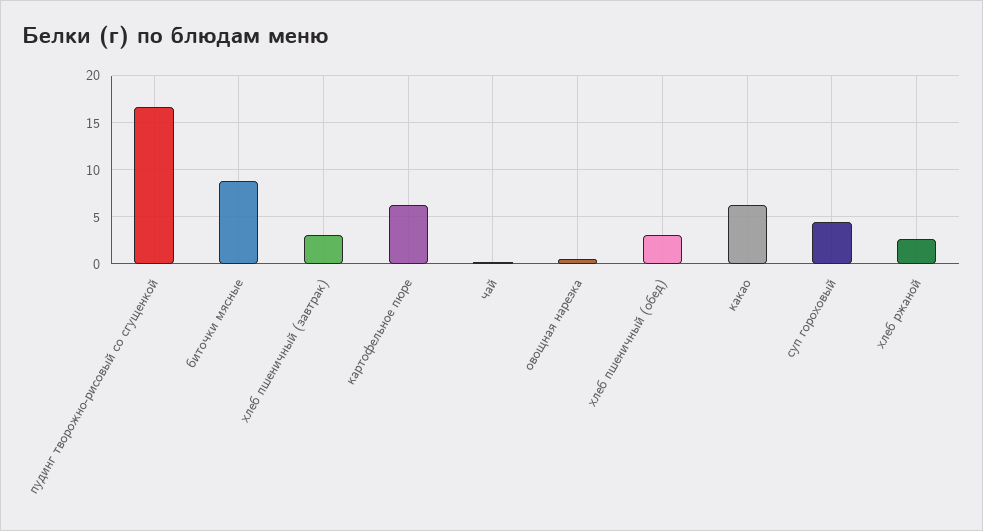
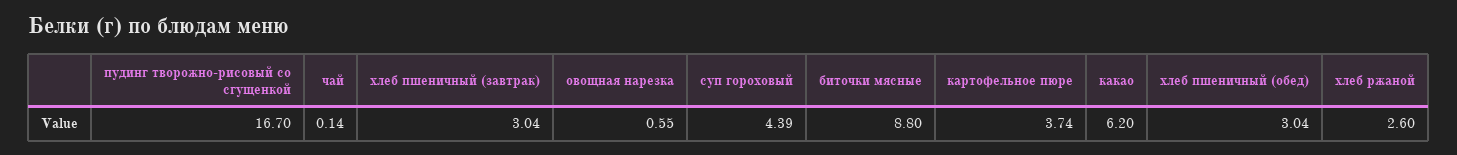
  {
    "пудинг творожно-рисовый со сгущенкой": 16.7,
    "биточки мясные": 8.8,
    "хлеб пшеничный (завтрак)": 3.04,
-   "картофельное пюре": 6,
+   "картофельное пюре": 3.74,
    "чай": 0.14,
    "овощная нарезка": 0.55,
    "хлеб пшеничный (обед)": 3.04,
    "какао": 6.2,
    "суп гороховый": 4.39,
    "хлеб ржаной": 2.6
  }

